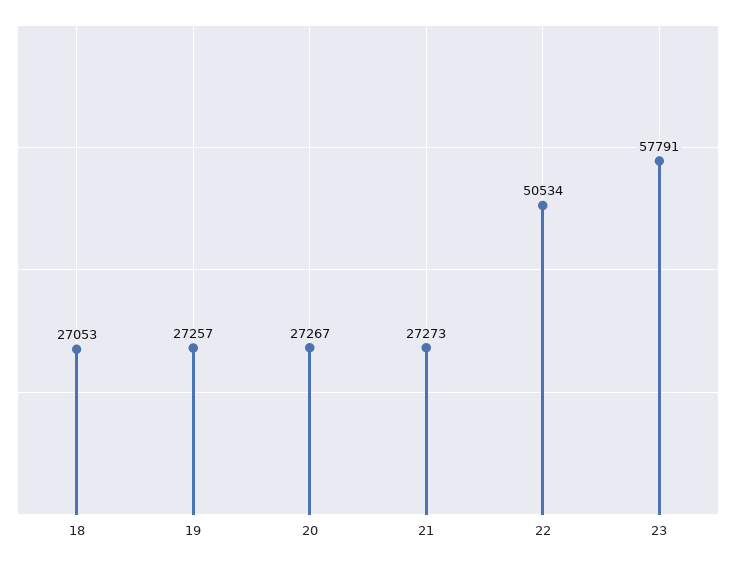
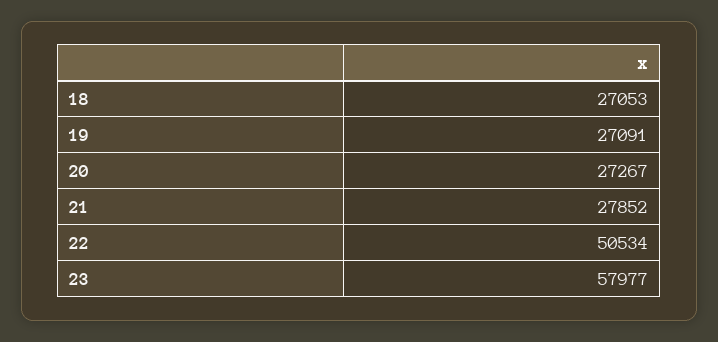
  {
    "18": 27053,
-   "19": 27257,
+   "19": 27091,
    "20": 27267,
-   "21": 27273,
+   "21": 27852,
    "22": 50534,
-   "23": 57791
+   "23": 57977
  }

